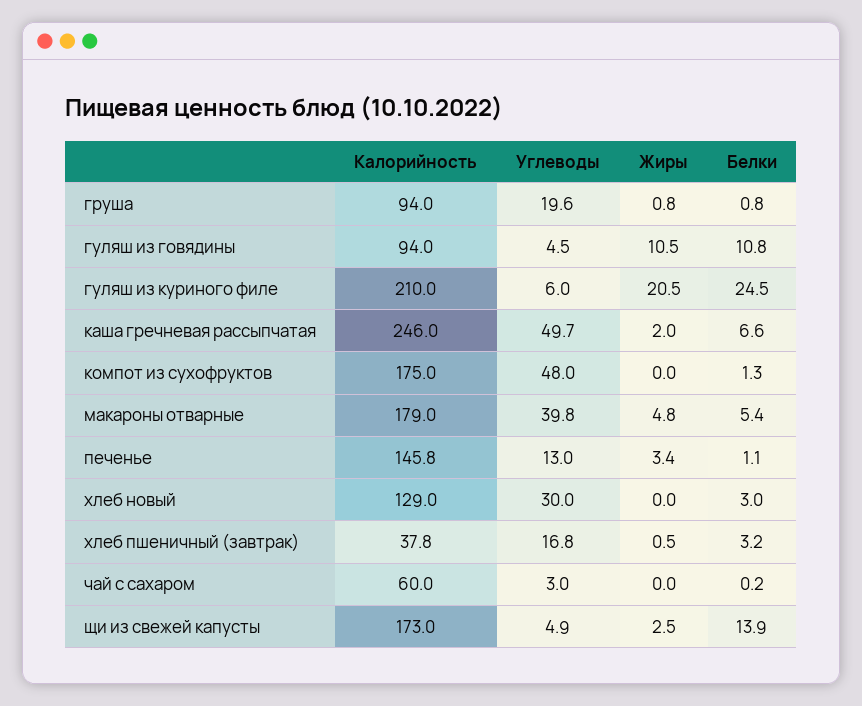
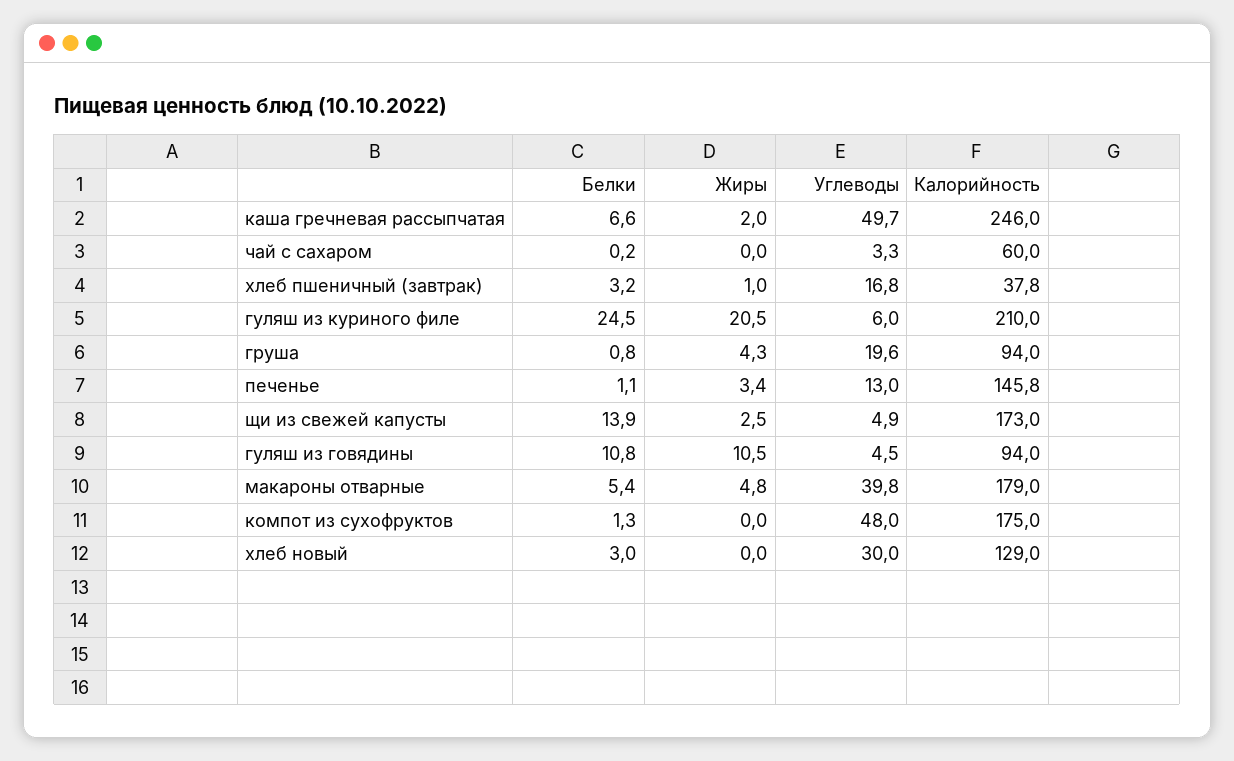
  {
    "Калорийность": {
      "груша": 94,
      "гуляш из говядины": 94,
      "гуляш из куриного филе": 210,
      "каша гречневая рассыпчатая": 246,
      "компот из сухофруктов": 175,
      "макароны отварные": 179,
      "печенье": 145.8,
      "хлеб новый": 129,
      "хлеб пшеничный (завтрак)": 37.8,
      "чай с сахаром": 60,
      "щи из свежей капусты": 173
    },
    "Углеводы": {
      "груша": 19.6,
      "гуляш из говядины": 4.5,
      "гуляш из куриного филе": 6,
      "каша гречневая рассыпчатая": 49.7,
      "компот из сухофруктов": 48,
      "макароны отварные": 39.8,
      "печенье": 13,
      "хлеб новый": 30,
      "хлеб пшеничный (завтрак)": 16.8,
-     "чай с сахаром": 3,
+     "чай с сахаром": 3.3,
      "щи из свежей капусты": 4.9
    },
    "Жиры": {
-     "груша": 0.8,
+     "груша": 4.3,
      "гуляш из говядины": 10.5,
      "гуляш из куриного филе": 20.5,
      "каша гречневая рассыпчатая": 2,
      "компот из сухофруктов": 0,
      "макароны отварные": 4.8,
      "печенье": 3.4,
      "хлеб новый": 0,
-     "хлеб пшеничный (завтрак)": 0.5,
+     "хлеб пшеничный (завтрак)": 1,
      "чай с сахаром": 0,
      "щи из свежей капусты": 2.5
    },
    "Белки": {
      "груша": 0.8,
      "гуляш из говядины": 10.8,
      "гуляш из куриного филе": 24.5,
      "каша гречневая рассыпчатая": 6.6,
      "компот из сухофруктов": 1.3,
      "макароны отварные": 5.4,
      "печенье": 1.1,
      "хлеб новый": 3,
      "хлеб пшеничный (завтрак)": 3.2,
      "чай с сахаром": 0.2,
      "щи из свежей капусты": 13.9
    }
  }

